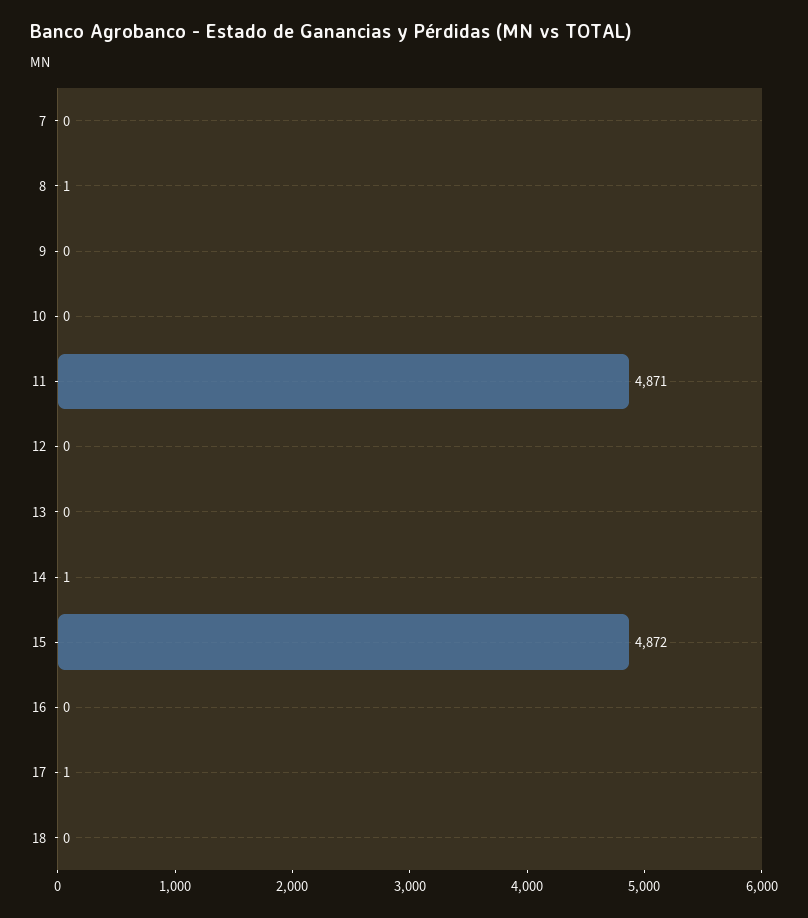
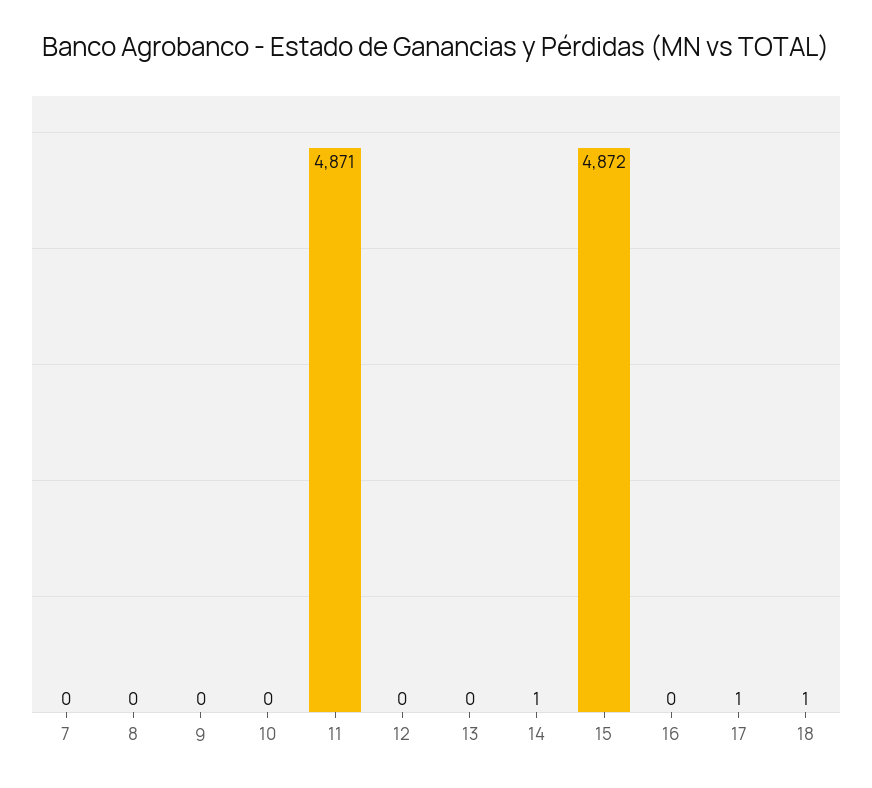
  {
    "7": 0,
-   "8": 1,
+   "8": 0,
    "9": 0,
    "10": 0,
    "11": 4871,
    "12": 0,
    "13": 0,
    "14": 1,
    "15": 4872,
    "16": 0,
    "17": 1,
-   "18": 0
+   "18": 1
  }

